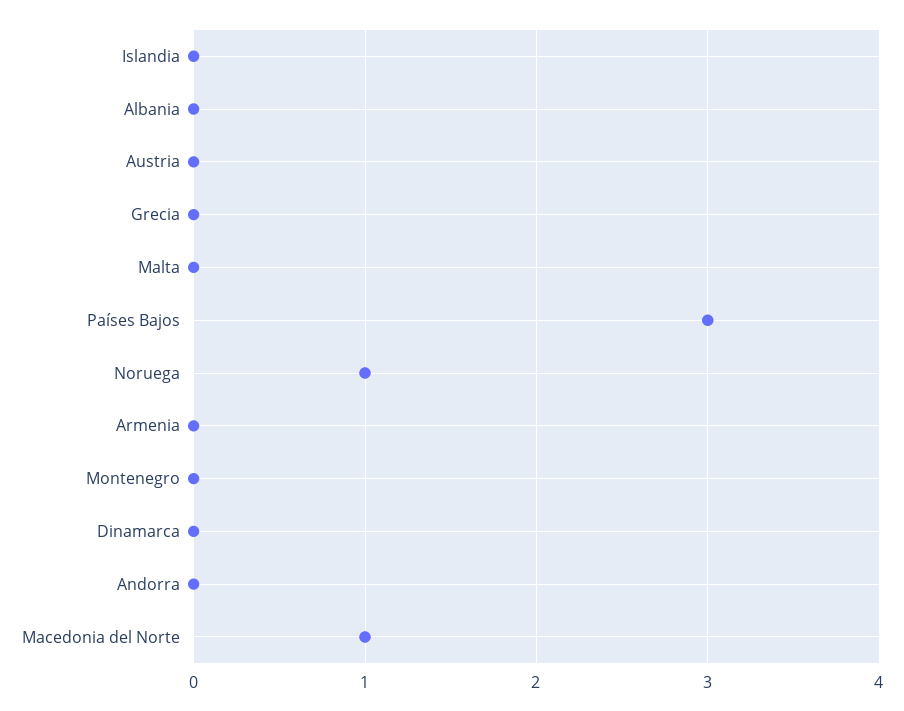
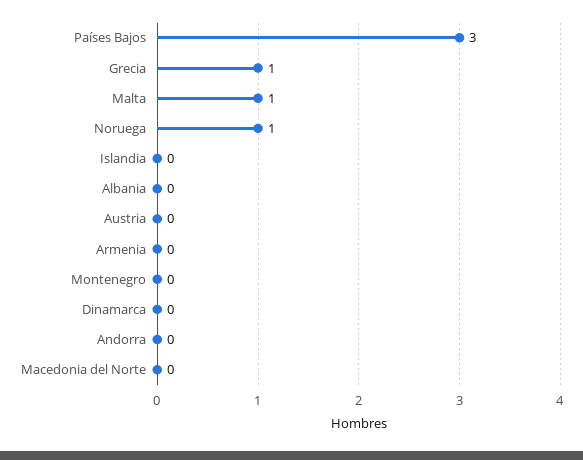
  {
    "Islandia": 0,
    "Albania": 0,
    "Austria": 0,
-   "Grecia": 0,
+   "Grecia": 1,
-   "Malta": 0,
+   "Malta": 1,
    "Países Bajos": 3,
    "Noruega": 1,
    "Armenia": 0,
    "Montenegro": 0,
    "Dinamarca": 0,
    "Andorra": 0,
-   "Macedonia del Norte": 1
+   "Macedonia del Norte": 0
  }

